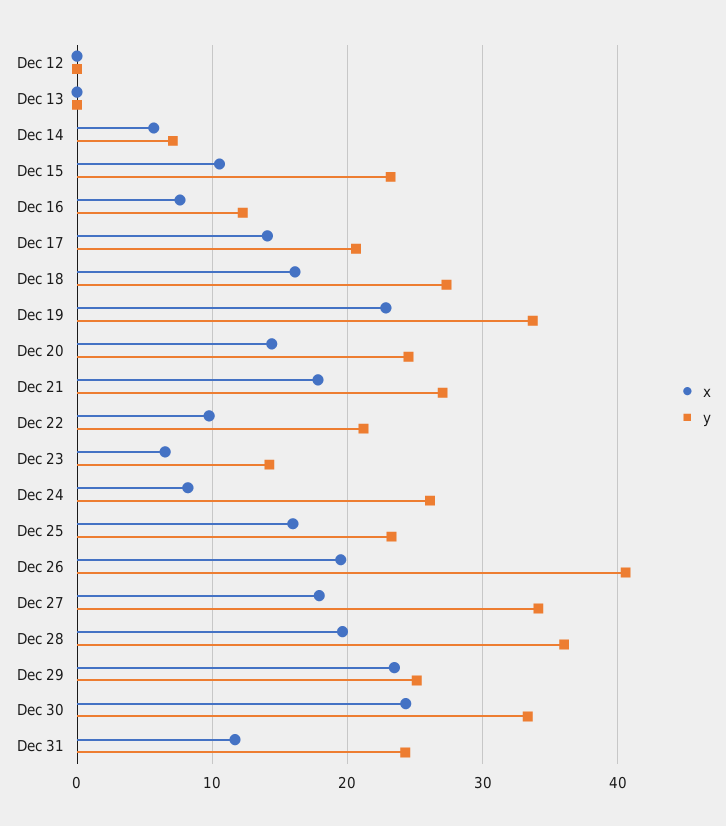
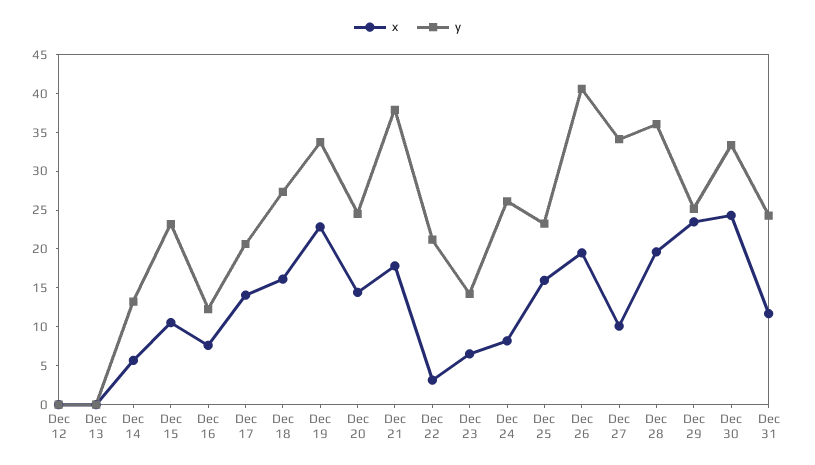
  {
    "x": {
      "Dec 12": 0,
      "Dec 13": 0,
      "Dec 14": 6,
      "Dec 15": 11,
      "Dec 16": 8,
      "Dec 17": 14,
      "Dec 18": 16,
      "Dec 19": 23,
      "Dec 20": 14,
      "Dec 21": 18,
-     "Dec 22": 10,
+     "Dec 22": 2.5,
      "Dec 23": 7,
      "Dec 24": 8,
      "Dec 25": 16,
      "Dec 26": 20,
-     "Dec 27": 18,
+     "Dec 27": 10,
      "Dec 28": 20,
      "Dec 29": 23,
      "Dec 30": 24,
      "Dec 31": 12
    },
    "y": {
      "Dec 12": 0,
      "Dec 13": 0,
-     "Dec 14": 7,
+     "Dec 14": 12.5,
      "Dec 15": 23,
      "Dec 16": 12,
      "Dec 17": 21,
      "Dec 18": 27,
      "Dec 19": 34,
      "Dec 20": 25,
-     "Dec 21": 27,
+     "Dec 21": 37.5,
      "Dec 22": 21,
      "Dec 23": 14,
      "Dec 24": 26,
      "Dec 25": 23,
      "Dec 26": 41,
      "Dec 27": 34,
      "Dec 28": 36,
      "Dec 29": 25,
      "Dec 30": 33,
      "Dec 31": 24
    }
  }

